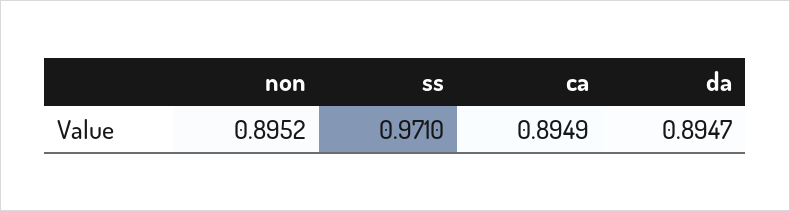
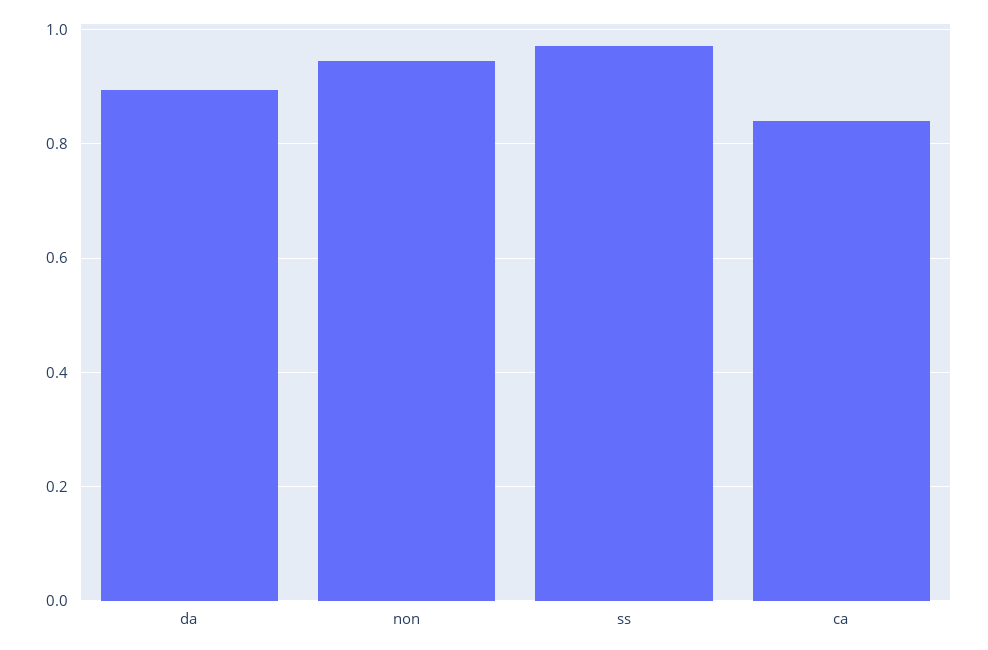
  {
-   "non": 0.8952,
+   "non": 0.94,
    "ss": 0.971,
-   "ca": 0.8949,
+   "ca": 0.84,
    "da": 0.8947
  }

